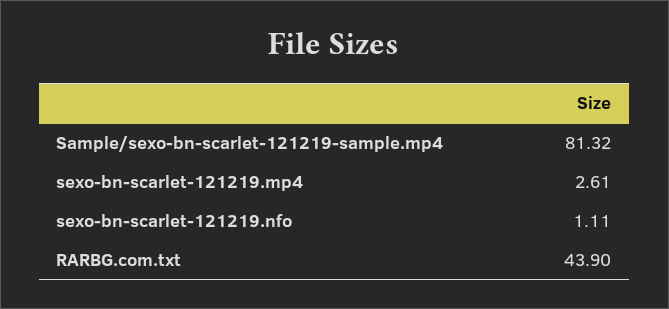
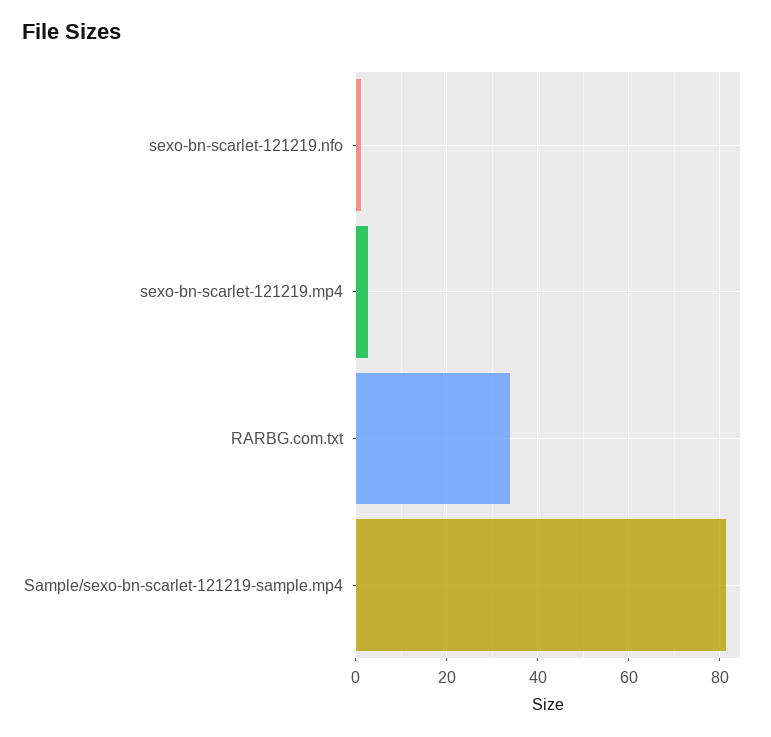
  {
    "Sample/sexo-bn-scarlet-121219-sample.mp4": 81.32,
    "sexo-bn-scarlet-121219.mp4": 2.61,
    "sexo-bn-scarlet-121219.nfo": 1.11,
-   "RARBG.com.txt": 43.9
+   "RARBG.com.txt": 34
  }

